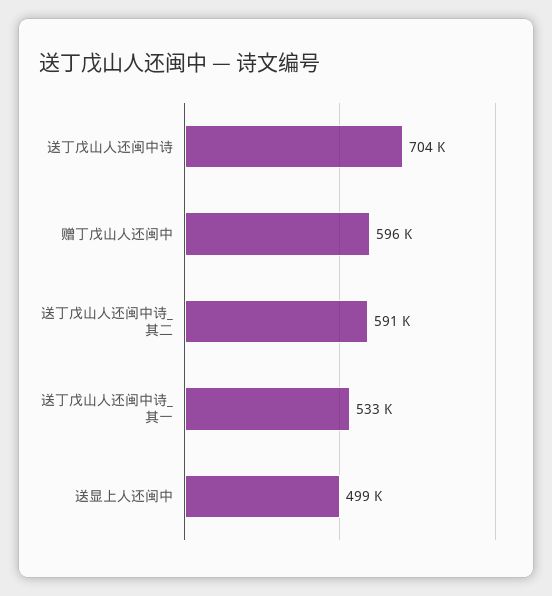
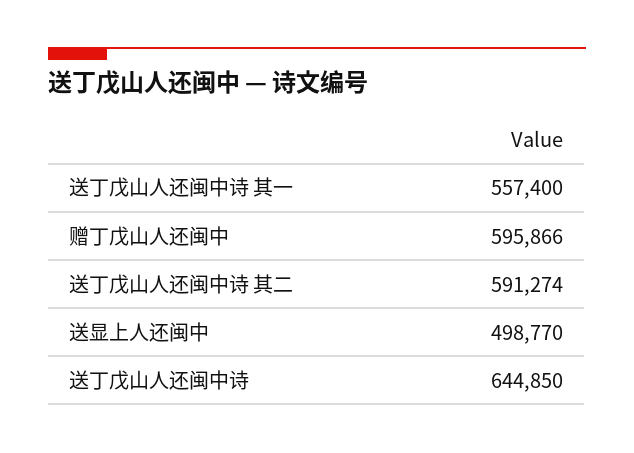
  {
-   "送丁戊山人还闽中诗": 704000,
+   "送丁戊山人还闽中诗": 644850,
    "赠丁戊山人还闽中": 595866,
    "送丁戊山人还闽中诗_其二": 591274,
-   "送丁戊山人还闽中诗_其一": 533000,
+   "送丁戊山人还闽中诗_其一": 557400,
    "送显上人还闽中": 498770
  }

